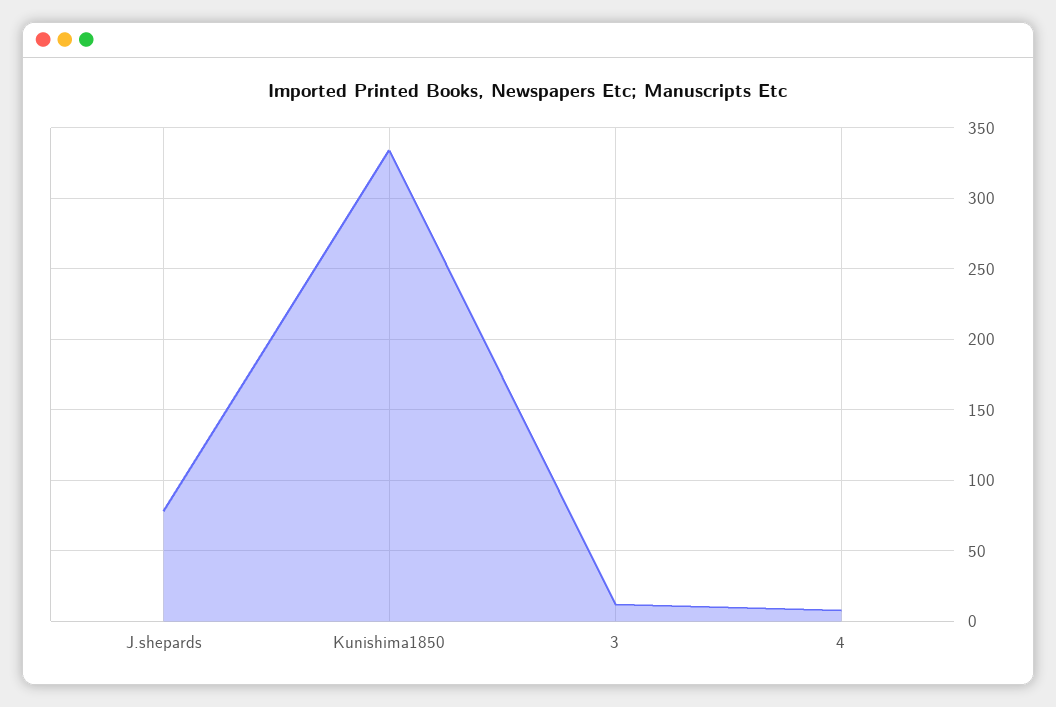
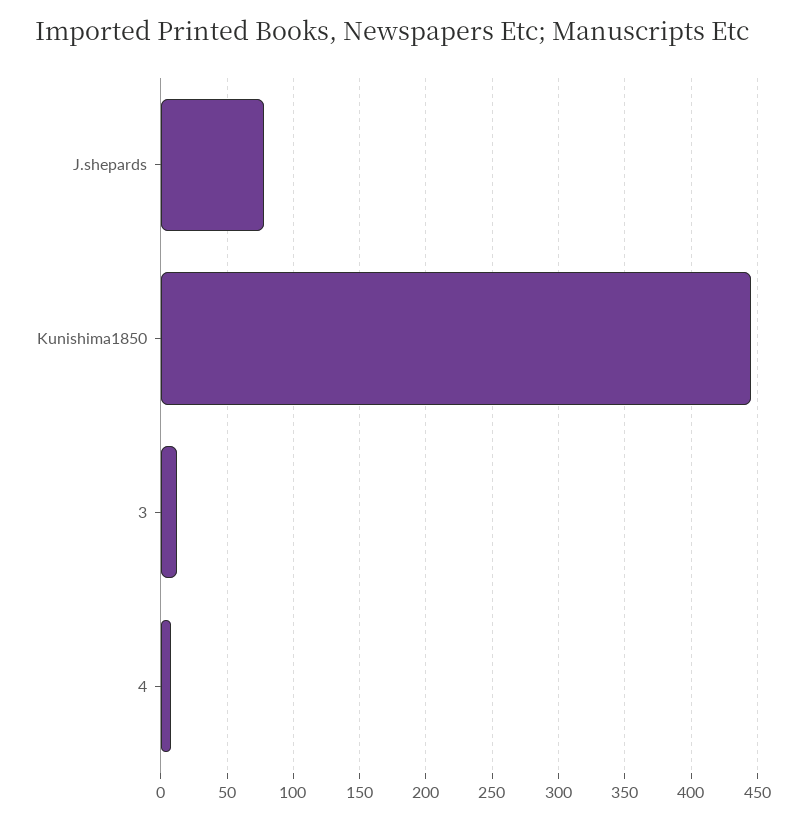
  {
    "J.shepards": 80,
-   "Kunishima1850": 335,
+   "Kunishima1850": 445,
    "3": 10,
    "4": 10
  }

